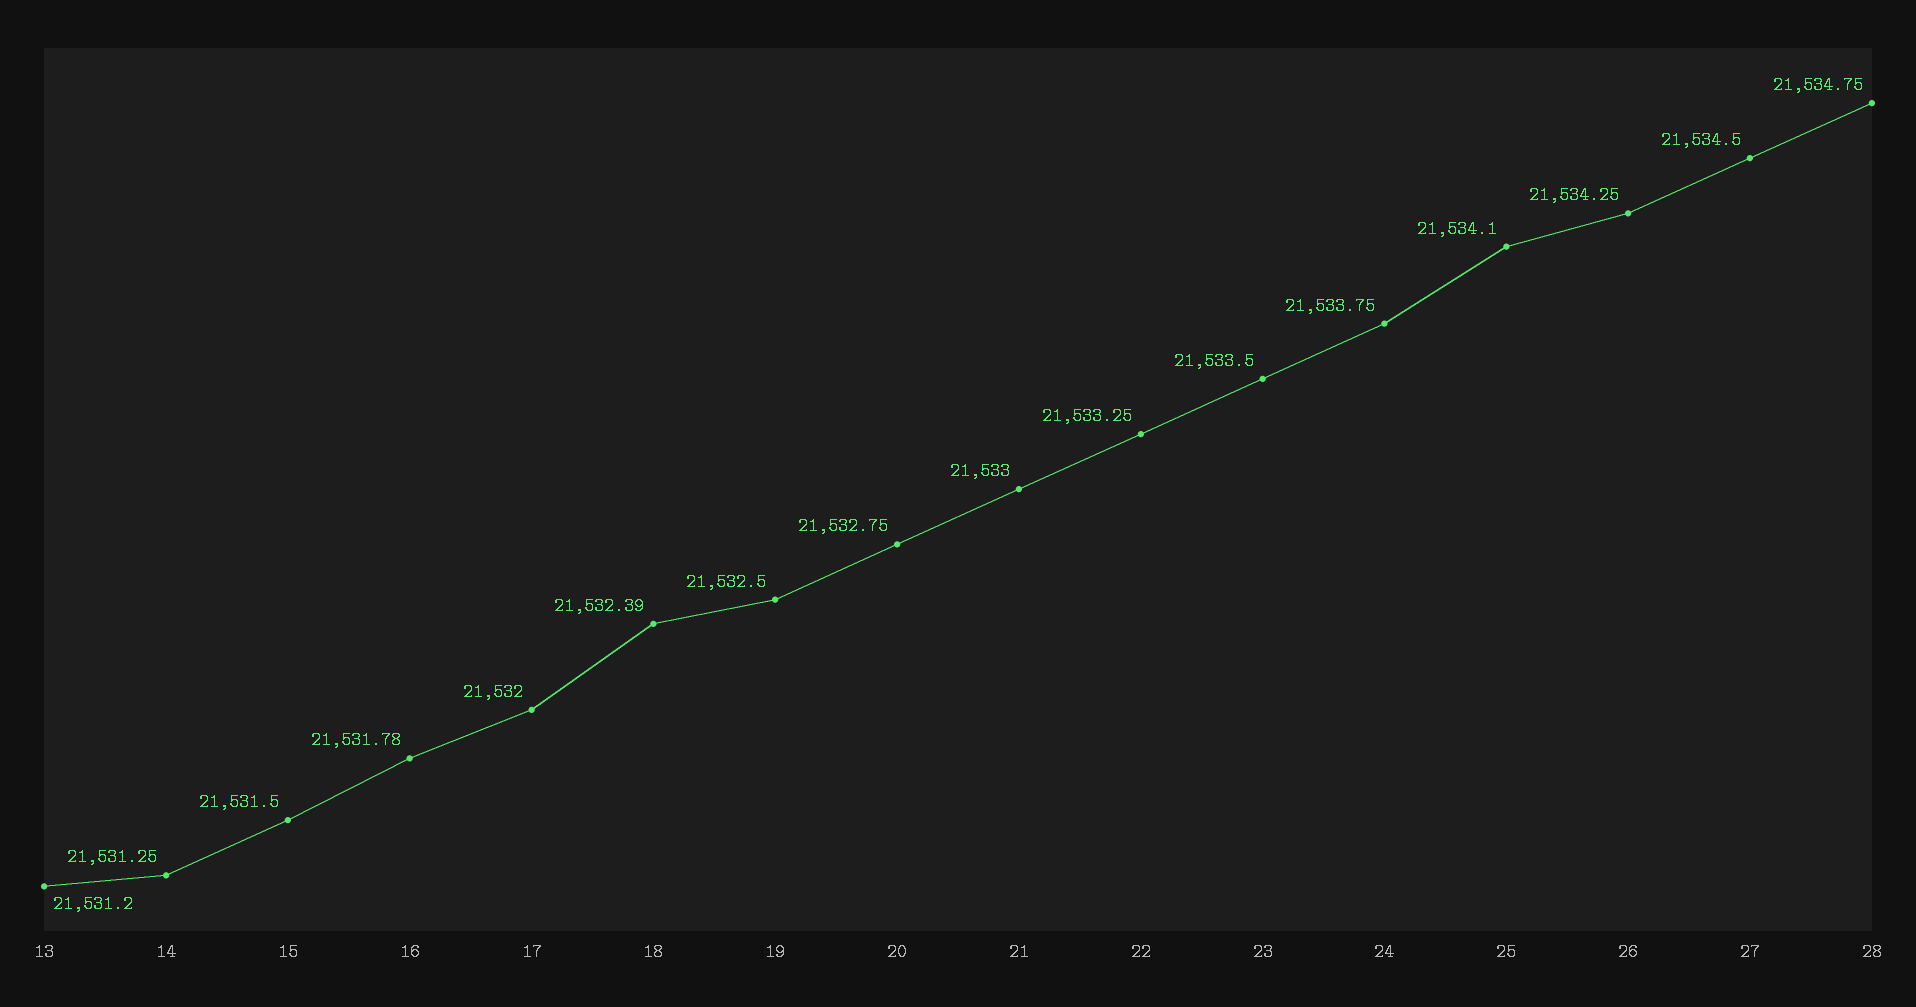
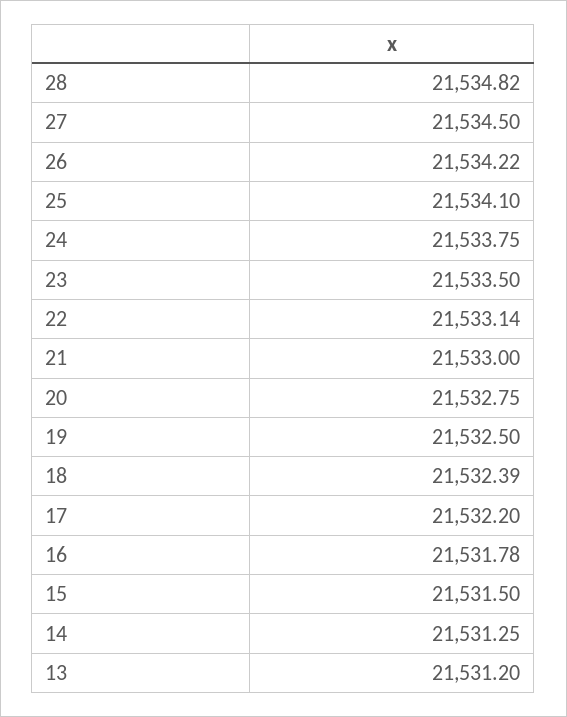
  {
    "13": 21531.2,
    "14": 21531.25,
    "15": 21531.5,
    "16": 21531.78,
-   "17": 21532,
+   "17": 21532.2,
    "18": 21532.39,
    "19": 21532.5,
    "20": 21532.75,
    "21": 21533,
-   "22": 21533.25,
+   "22": 21533.14,
    "23": 21533.5,
    "24": 21533.75,
    "25": 21534.1,
-   "26": 21534.25,
+   "26": 21534.22,
    "27": 21534.5,
-   "28": 21534.75
+   "28": 21534.82
  }

